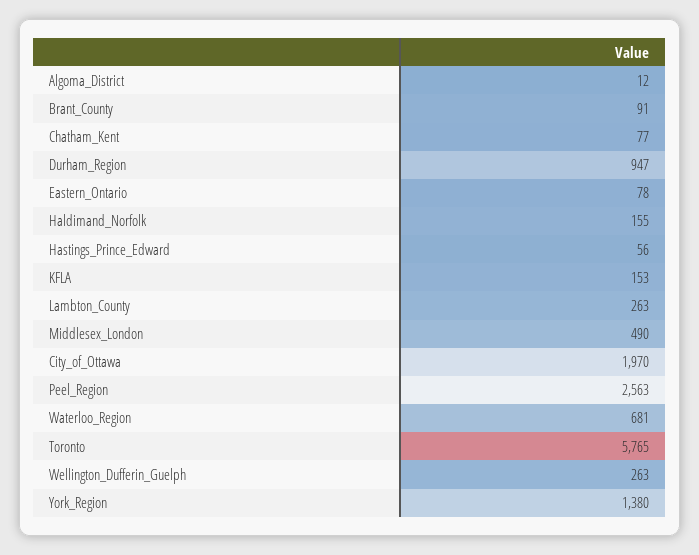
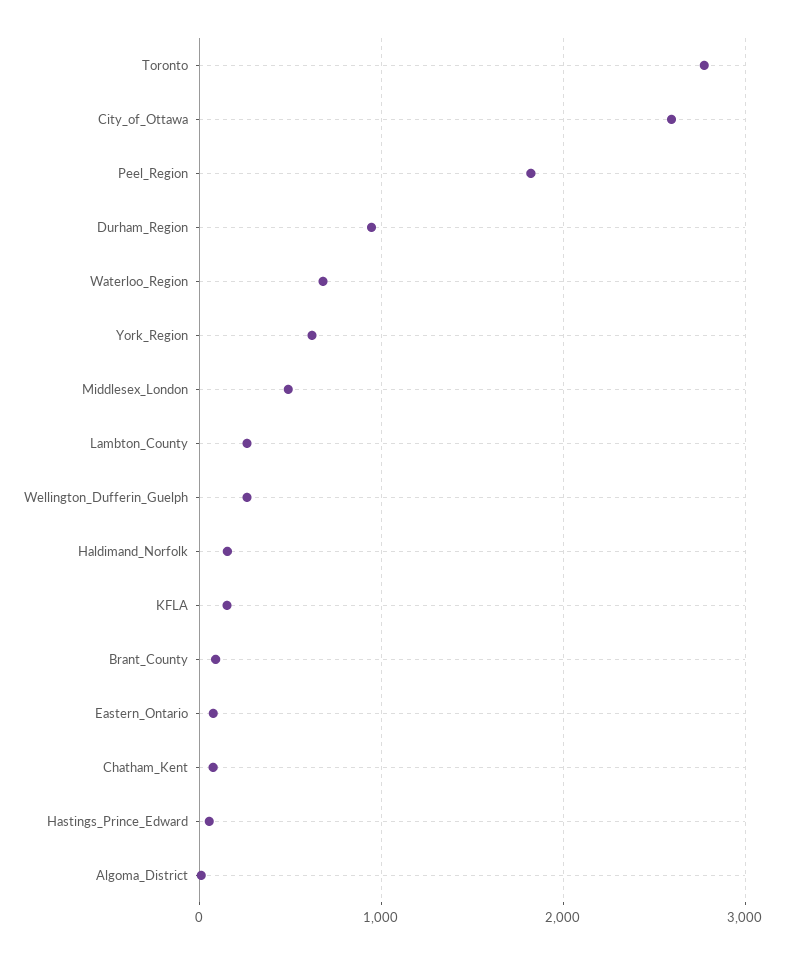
  {
    "Algoma_District": 12,
    "Brant_County": 91,
    "Chatham_Kent": 77,
    "Durham_Region": 947,
    "Eastern_Ontario": 78,
    "Haldimand_Norfolk": 155,
    "Hastings_Prince_Edward": 56,
    "KFLA": 153,
    "Lambton_County": 263,
    "Middlesex_London": 490,
-   "City_of_Ottawa": 1970,
+   "City_of_Ottawa": 2600,
-   "Peel_Region": 2563,
+   "Peel_Region": 1800,
    "Waterloo_Region": 681,
-   "Toronto": 5765,
+   "Toronto": 2800,
    "Wellington_Dufferin_Guelph": 263,
-   "York_Region": 1380
+   "York_Region": 600
  }

